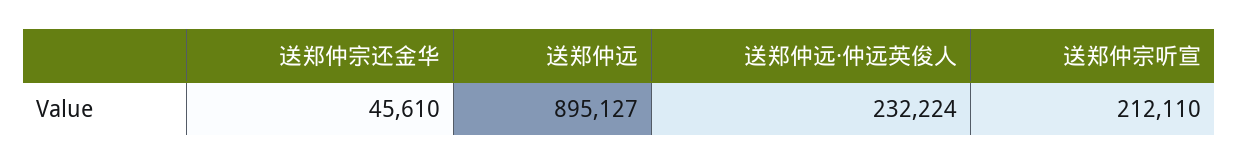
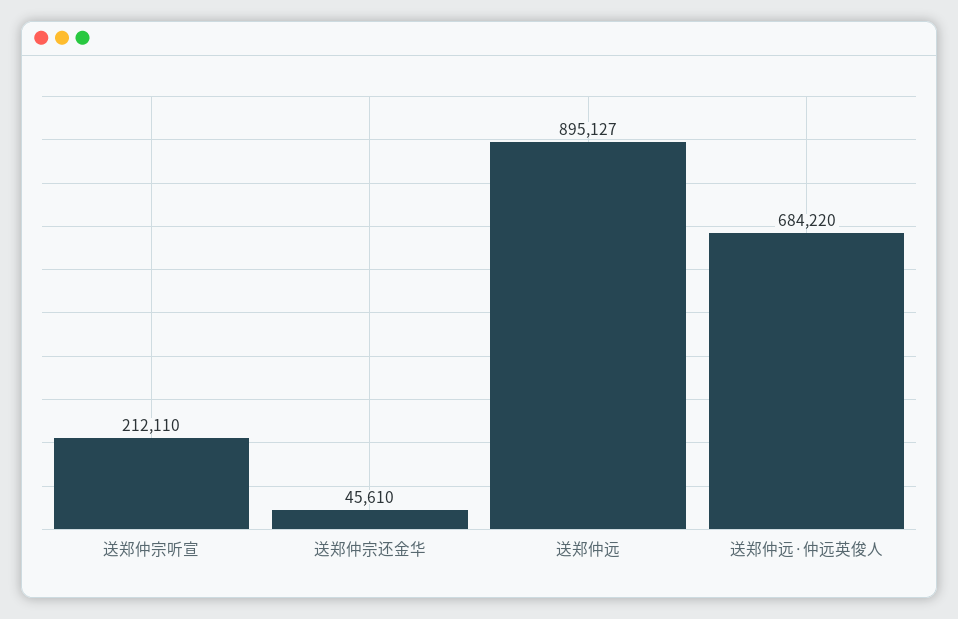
  {
    "送郑仲宗还金华": 45610,
    "送郑仲远": 895127,
-   "送郑仲远·仲远英俊人": 232224,
+   "送郑仲远·仲远英俊人": 684220,
    "送郑仲宗听宣": 212110
  }

